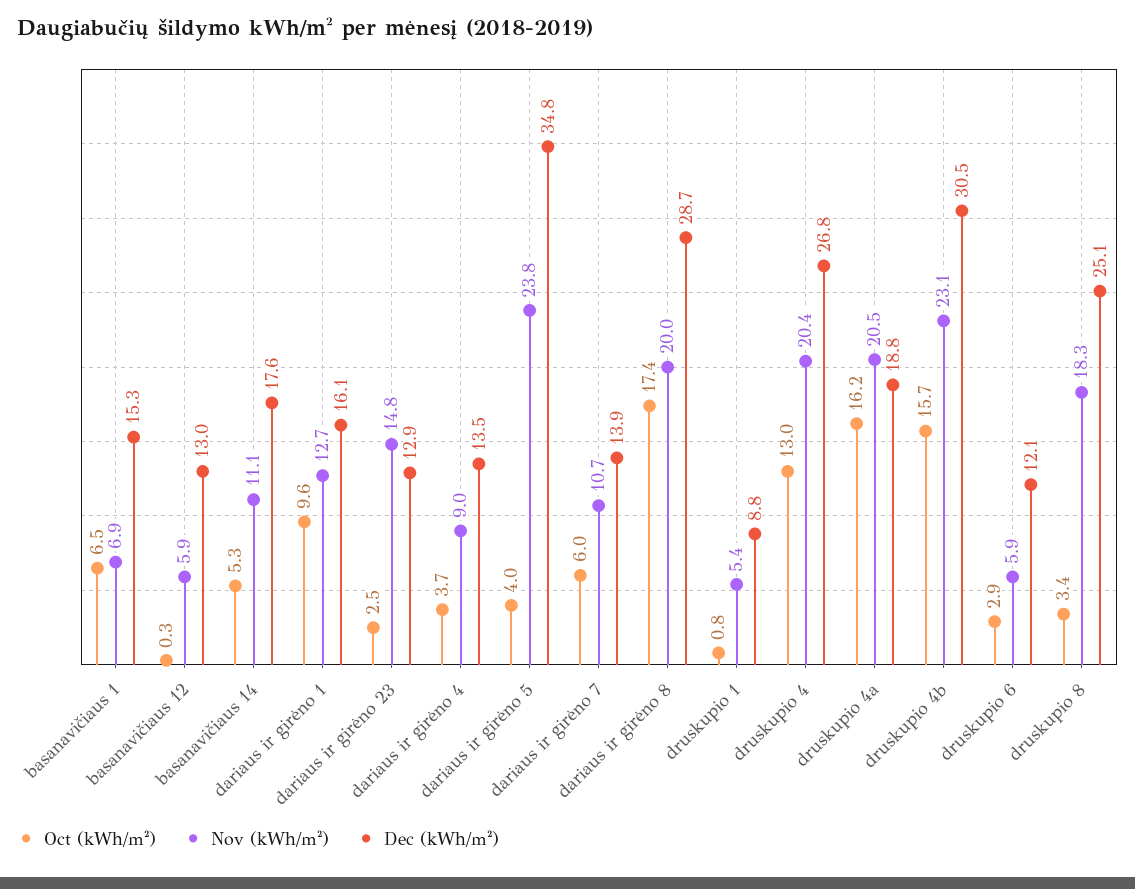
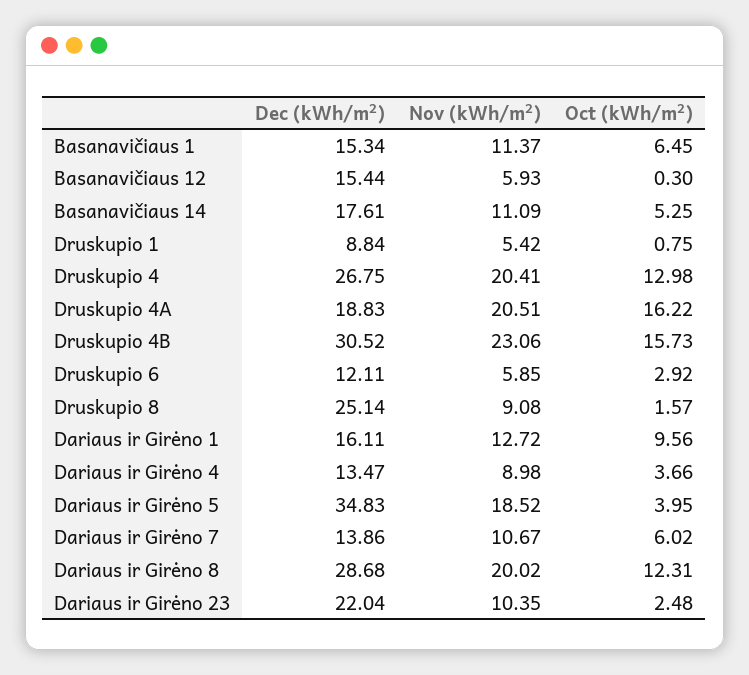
  {
    "Oct (kWh/m²)": {
      "basanavičiaus 1": 6.45,
      "basanavičiaus 12": 0.3,
      "basanavičiaus 14": 5.25,
      "dariaus ir girėno 1": 9.56,
      "dariaus ir girėno 23": 2.48,
      "dariaus ir girėno 4": 3.66,
      "dariaus ir girėno 5": 3.95,
      "dariaus ir girėno 7": 6.02,
-     "dariaus ir girėno 8": 17.4,
+     "dariaus ir girėno 8": 12.31,
      "druskupio 1": 0.75,
      "druskupio 4": 12.98,
      "druskupio 4a": 16.22,
      "druskupio 4b": 15.73,
      "druskupio 6": 2.92,
-     "druskupio 8": 3.4
+     "druskupio 8": 1.57
    },
    "Nov (kWh/m²)": {
-     "basanavičiaus 1": 6.9,
+     "basanavičiaus 1": 11.37,
      "basanavičiaus 12": 5.93,
      "basanavičiaus 14": 11.09,
      "dariaus ir girėno 1": 12.72,
-     "dariaus ir girėno 23": 14.8,
+     "dariaus ir girėno 23": 10.35,
      "dariaus ir girėno 4": 8.98,
-     "dariaus ir girėno 5": 23.8,
+     "dariaus ir girėno 5": 18.52,
      "dariaus ir girėno 7": 10.67,
      "dariaus ir girėno 8": 20.02,
      "druskupio 1": 5.42,
      "druskupio 4": 20.41,
      "druskupio 4a": 20.51,
      "druskupio 4b": 23.06,
      "druskupio 6": 5.85,
-     "druskupio 8": 18.3
+     "druskupio 8": 9.08
    },
    "Dec (kWh/m²)": {
      "basanavičiaus 1": 15.34,
-     "basanavičiaus 12": 13,
+     "basanavičiaus 12": 15.44,
      "basanavičiaus 14": 17.61,
      "dariaus ir girėno 1": 16.11,
-     "dariaus ir girėno 23": 12.9,
+     "dariaus ir girėno 23": 22.04,
      "dariaus ir girėno 4": 13.47,
      "dariaus ir girėno 5": 34.83,
      "dariaus ir girėno 7": 13.86,
      "dariaus ir girėno 8": 28.68,
      "druskupio 1": 8.84,
      "druskupio 4": 26.75,
      "druskupio 4a": 18.83,
      "druskupio 4b": 30.52,
      "druskupio 6": 12.11,
      "druskupio 8": 25.14
    }
  }

